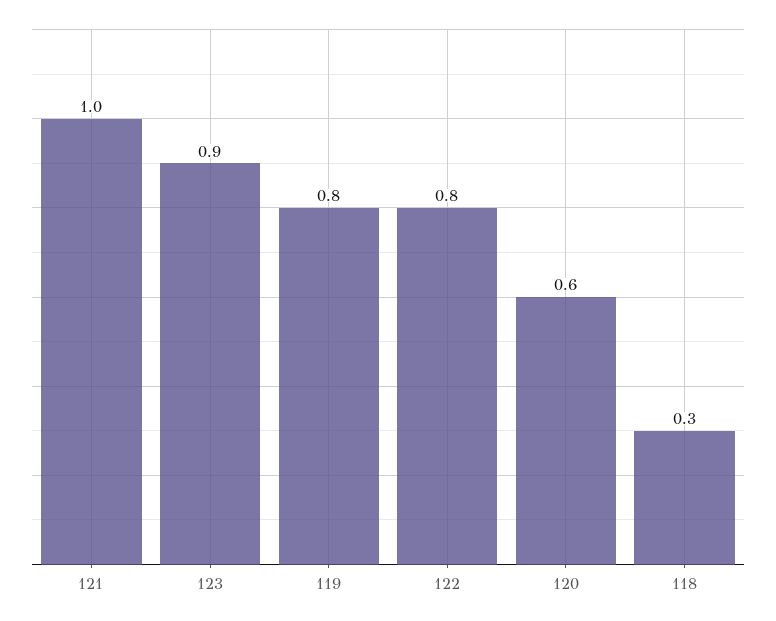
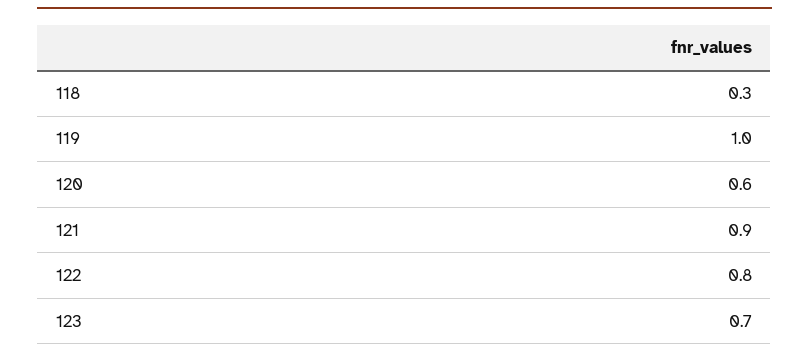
  {
-   "121": 1,
+   "121": 0.9,
-   "123": 0.9,
+   "123": 0.7,
-   "119": 0.8,
+   "119": 1,
    "122": 0.8,
    "120": 0.6,
    "118": 0.3
  }

